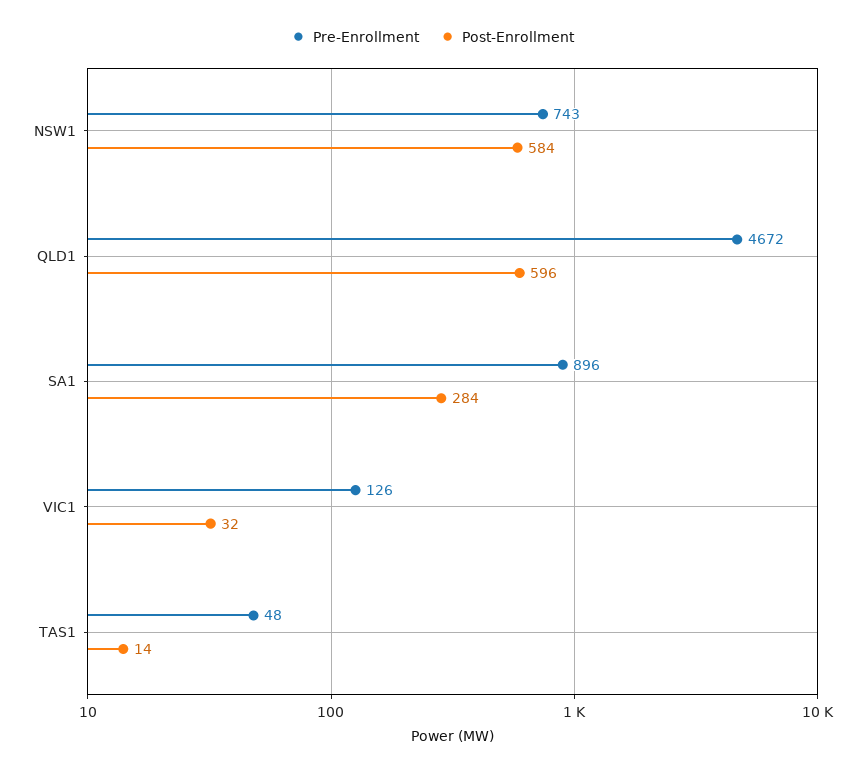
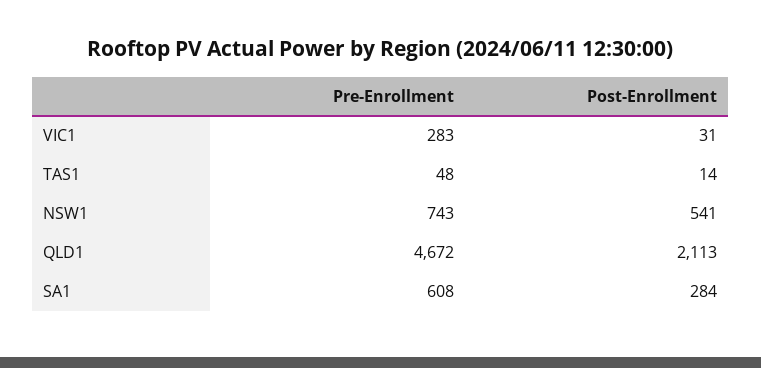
  {
    "Pre-Enrollment": {
      "NSW1": 743,
      "QLD1": 4672,
-     "SA1": 896,
+     "SA1": 608,
-     "VIC1": 126,
+     "VIC1": 283,
      "TAS1": 48
    },
    "Post-Enrollment": {
-     "NSW1": 584,
+     "NSW1": 541,
-     "QLD1": 596,
+     "QLD1": 2113,
      "SA1": 284,
-     "VIC1": 32,
+     "VIC1": 31,
      "TAS1": 14
    }
  }

